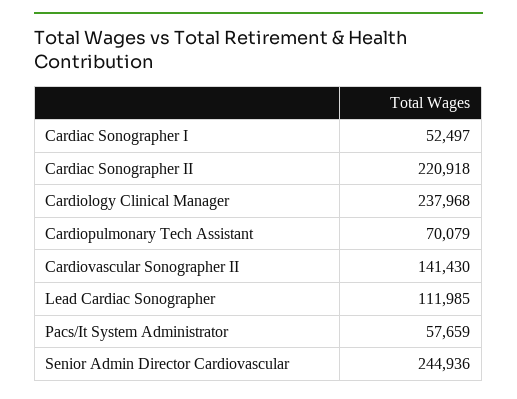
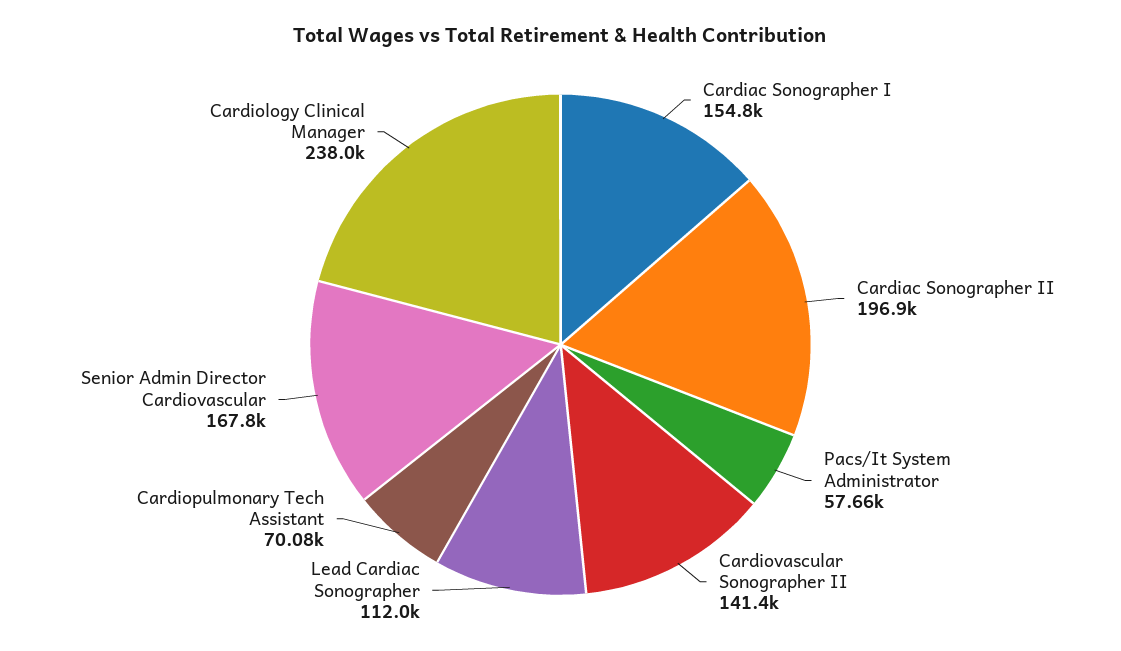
  {
-   "Cardiac Sonographer I": 52497,
+   "Cardiac Sonographer I": 154800,
-   "Cardiac Sonographer II": 220918,
+   "Cardiac Sonographer II": 196900,
    "Cardiology Clinical Manager": 237968,
    "Cardiopulmonary Tech Assistant": 70079,
    "Cardiovascular Sonographer II": 141430,
    "Lead Cardiac Sonographer": 111985,
    "Pacs/It System Administrator": 57659,
-   "Senior Admin Director Cardiovascular": 244936
+   "Senior Admin Director Cardiovascular": 167800
  }

